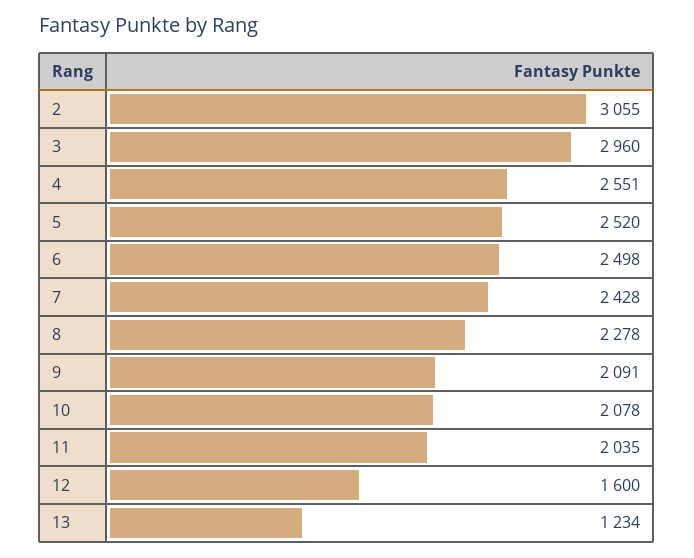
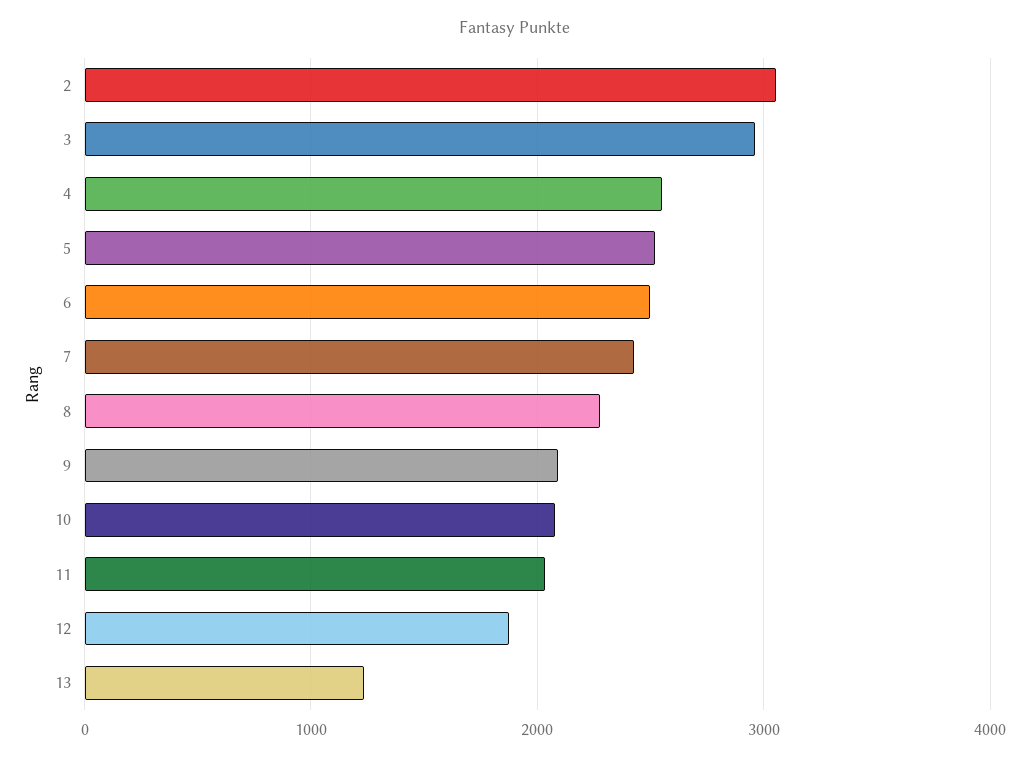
  {
    "2": 3055,
    "3": 2960,
    "4": 2551,
    "5": 2520,
    "6": 2498,
    "7": 2428,
    "8": 2278,
    "9": 2091,
    "10": 2078,
    "11": 2035,
-   "12": 1600,
+   "12": 1900,
    "13": 1234
  }

